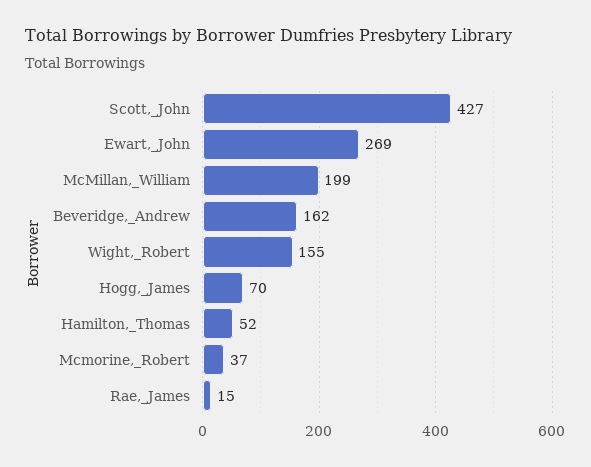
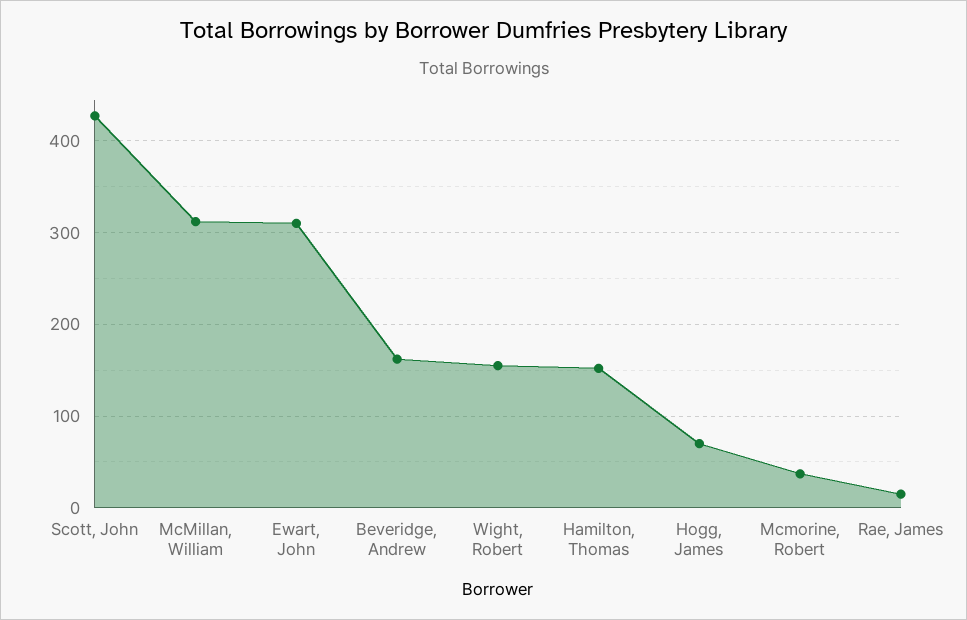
  {
    "Scott,_John": 427,
-   "Ewart,_John": 269,
+   "Ewart,_John": 310,
-   "McMillan,_William": 199,
+   "McMillan,_William": 310,
    "Beveridge,_Andrew": 162,
    "Wight,_Robert": 155,
    "Hogg,_James": 70,
-   "Hamilton,_Thomas": 52,
+   "Hamilton,_Thomas": 150,
    "Mcmorine,_Robert": 37,
    "Rae,_James": 15
  }

